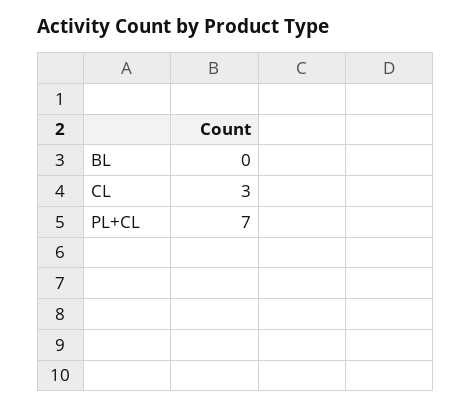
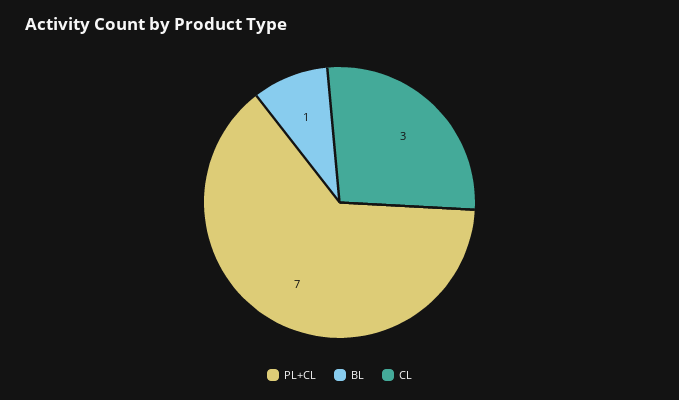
  {
-   "BL": 0,
+   "BL": 1,
    "CL": 3,
    "PL+CL": 7
  }

